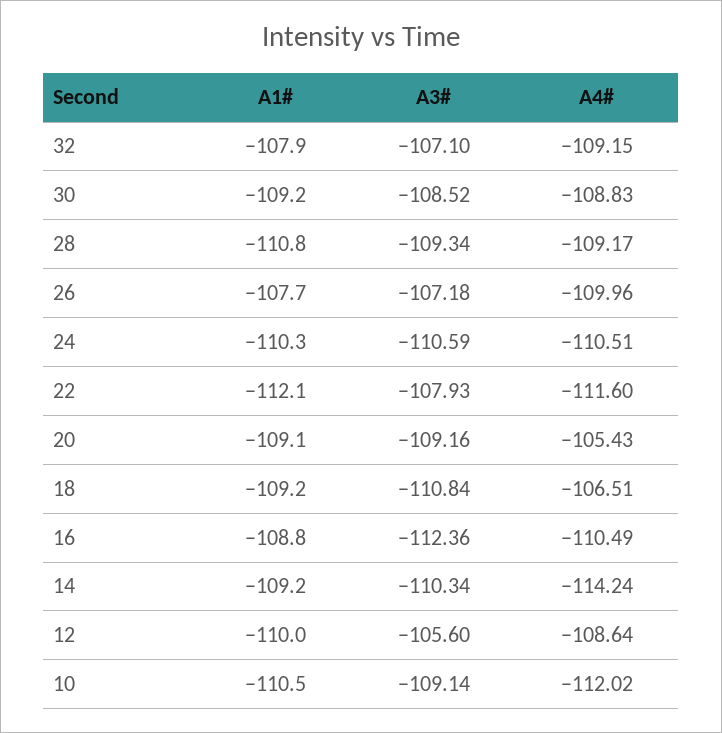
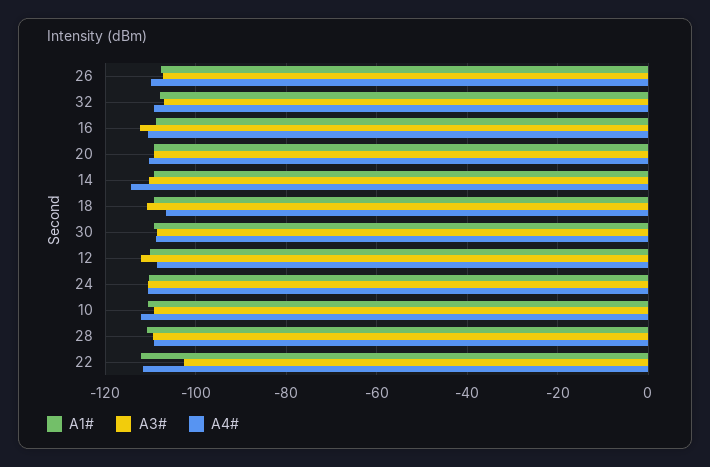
  {
    "A1#": {
      "32": -107.9,
      "30": -109.2,
      "28": -110.8,
      "26": -107.7,
      "24": -110.3,
      "22": -112.1,
      "20": -109.1,
      "18": -109.2,
      "16": -108.8,
      "14": -109.2,
      "12": -110,
      "10": -110.5
    },
    "A3#": {
      "32": -107.1,
      "30": -108.52,
      "28": -109.34,
      "26": -107.18,
      "24": -110.59,
-     "22": -107.93,
+     "22": -102,
      "20": -109.16,
      "18": -110.84,
      "16": -112.36,
      "14": -110.34,
-     "12": -105.6,
+     "12": -112,
      "10": -109.14
    },
    "A4#": {
      "32": -109.15,
      "30": -108.83,
      "28": -109.17,
      "26": -109.96,
      "24": -110.51,
      "22": -111.6,
-     "20": -105.43,
+     "20": -110,
      "18": -106.51,
      "16": -110.49,
      "14": -114.24,
      "12": -108.64,
      "10": -112.02
    }
  }

